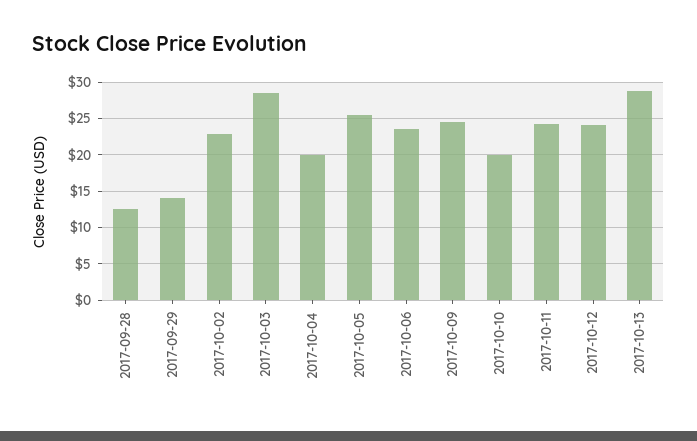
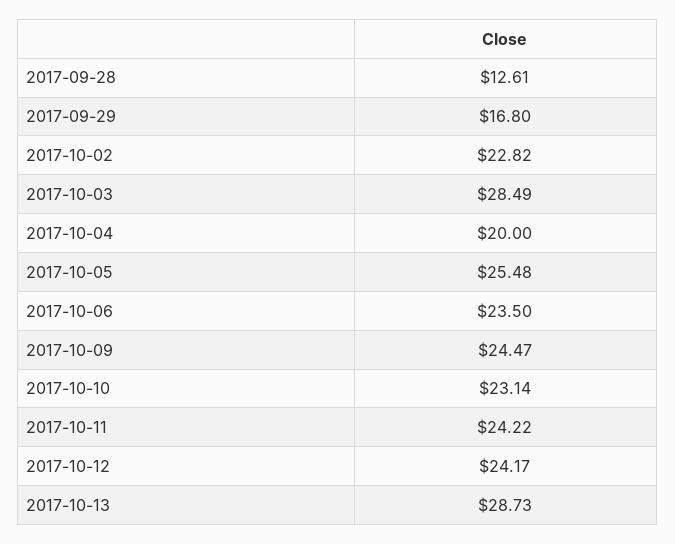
  {
    "2017-09-28": 12.61,
-   "2017-09-29": 14,
+   "2017-09-29": 16.8,
    "2017-10-02": 22.82,
    "2017-10-03": 28.49,
    "2017-10-04": 20,
    "2017-10-05": 25.48,
    "2017-10-06": 23.5,
    "2017-10-09": 24.47,
-   "2017-10-10": 20,
+   "2017-10-10": 23.14,
    "2017-10-11": 24.22,
    "2017-10-12": 24.17,
    "2017-10-13": 28.73
  }

